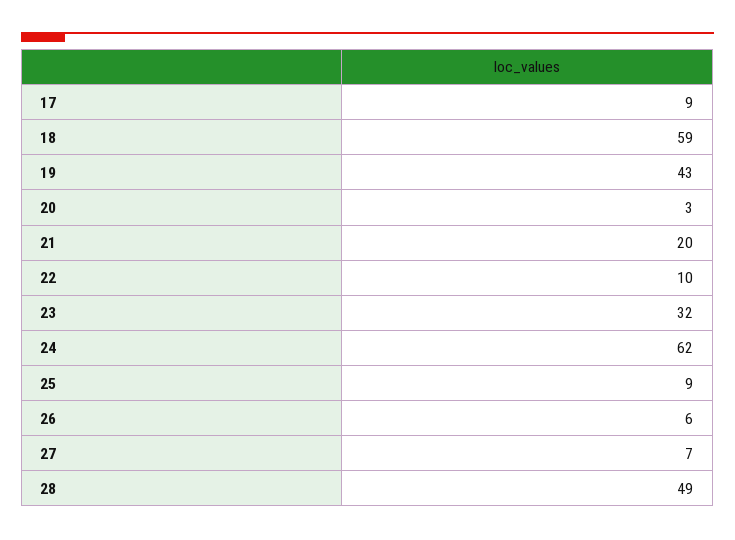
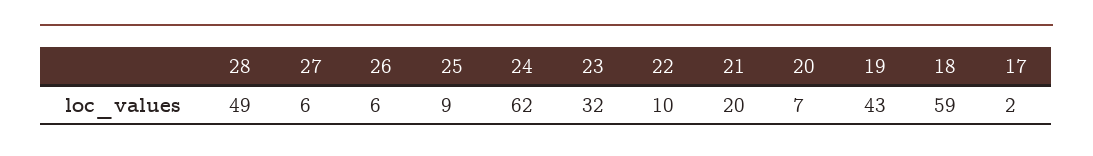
  {
-   "17": 9,
+   "17": 2,
    "18": 59,
    "19": 43,
-   "20": 3,
+   "20": 7,
    "21": 20,
    "22": 10,
    "23": 32,
    "24": 62,
    "25": 9,
    "26": 6,
-   "27": 7,
+   "27": 6,
    "28": 49
  }

